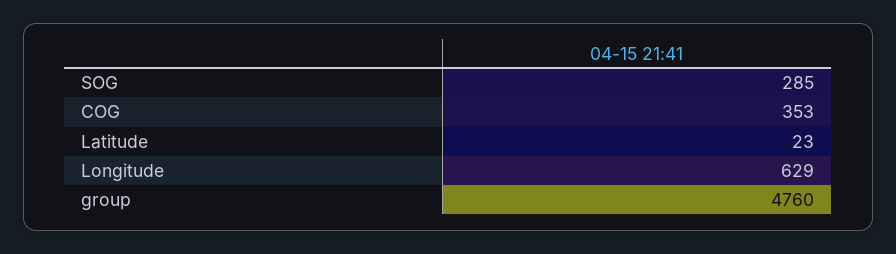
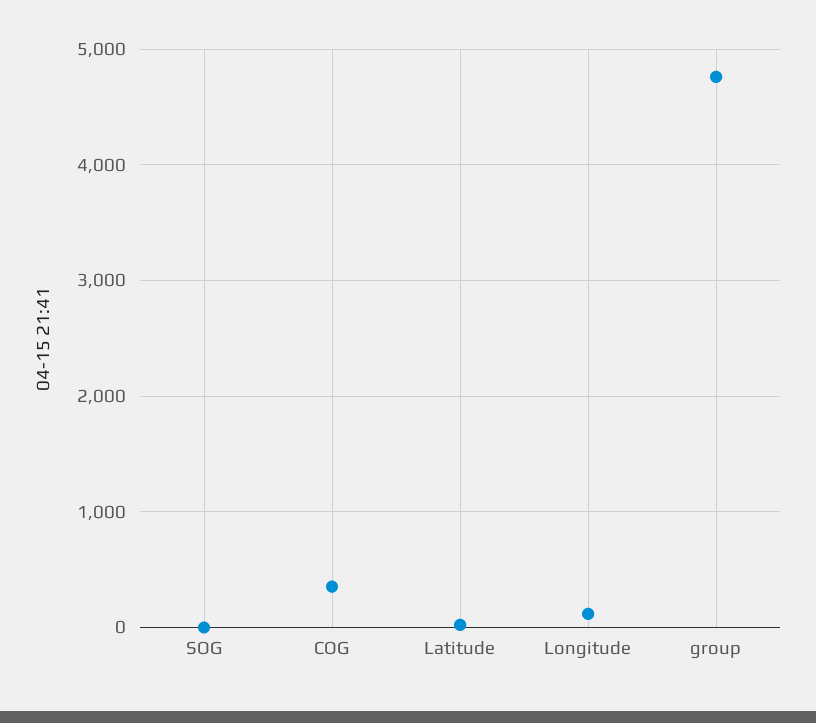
  {
-   "SOG": 285,
+   "SOG": 0,
    "COG": 353,
    "Latitude": 23,
-   "Longitude": 629,
+   "Longitude": 100,
    "group": 4760
  }

